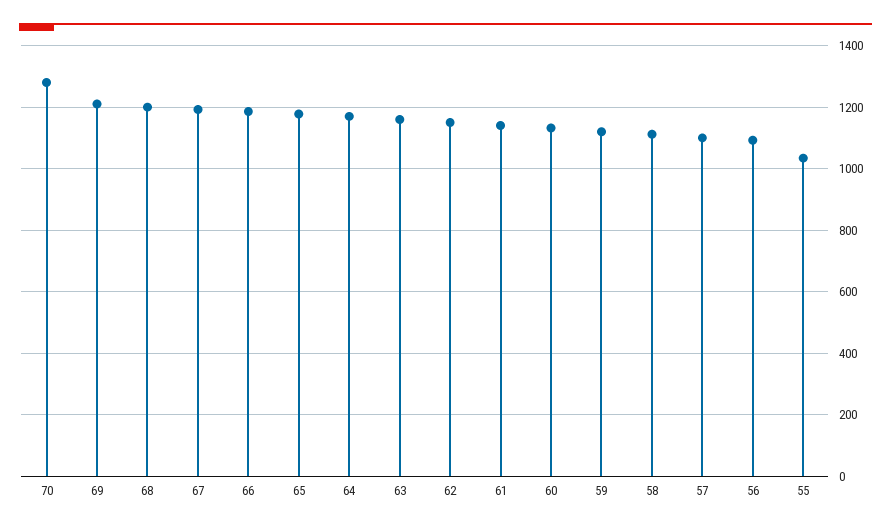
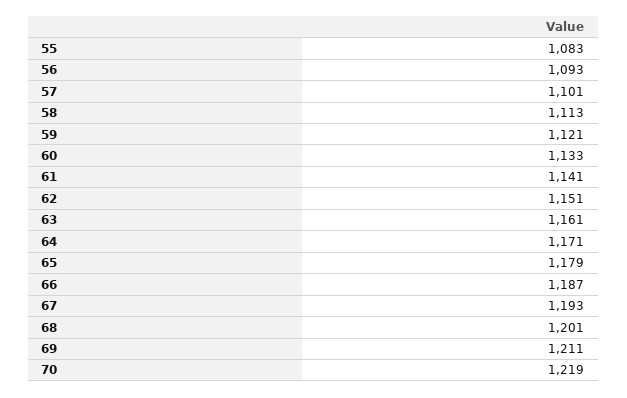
  {
-   "70": 1280,
+   "70": 1219,
    "69": 1211,
    "68": 1201,
    "67": 1193,
    "66": 1187,
    "65": 1179,
    "64": 1171,
    "63": 1161,
    "62": 1151,
    "61": 1141,
    "60": 1133,
    "59": 1121,
    "58": 1113,
    "57": 1101,
    "56": 1093,
-   "55": 1040
+   "55": 1083
  }

